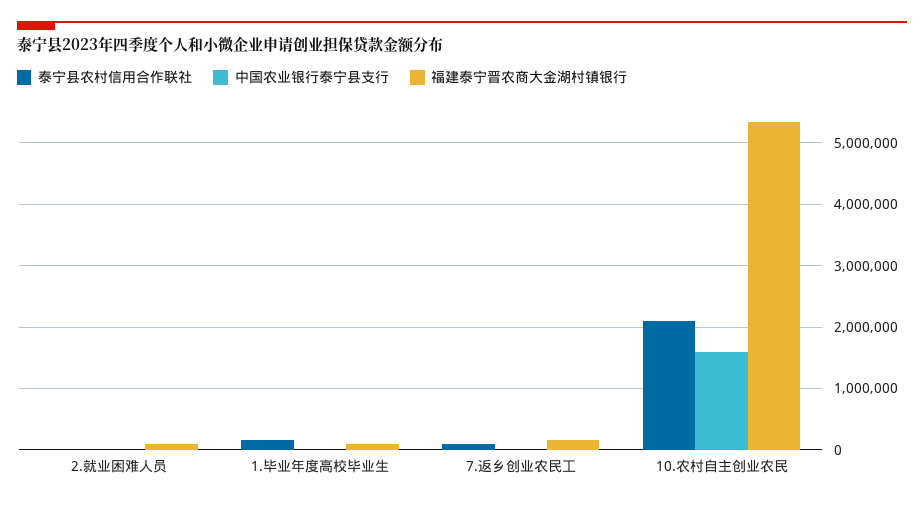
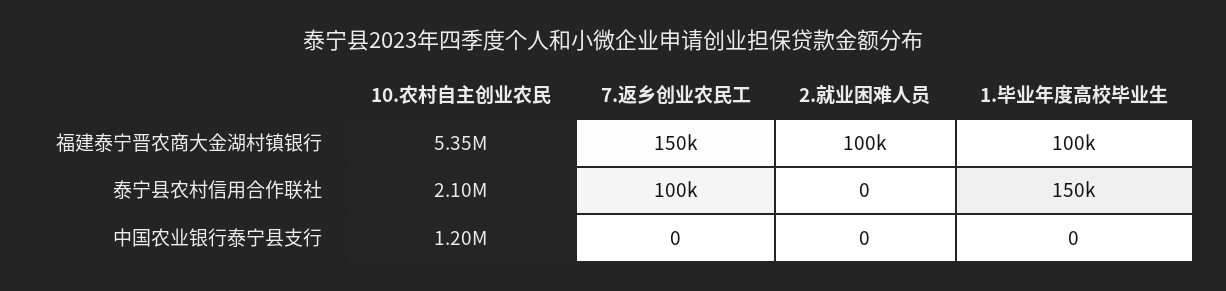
  {
    "泰宁县农村信用合作联社": {
      "2.就业困难人员": 0,
      "1.毕业年度高校毕业生": 150000,
      "7.返乡创业农民工": 100000,
      "10.农村自主创业农民": 2100000
    },
    "中国农业银行泰宁县支行": {
      "2.就业困难人员": 0,
      "1.毕业年度高校毕业生": 0,
      "7.返乡创业农民工": 0,
-     "10.农村自主创业农民": 1600000
+     "10.农村自主创业农民": 1200000
    },
    "福建泰宁晋农商大金湖村镇银行": {
      "2.就业困难人员": 100000,
      "1.毕业年度高校毕业生": 100000,
      "7.返乡创业农民工": 150000,
      "10.农村自主创业农民": 5350000
    }
  }

